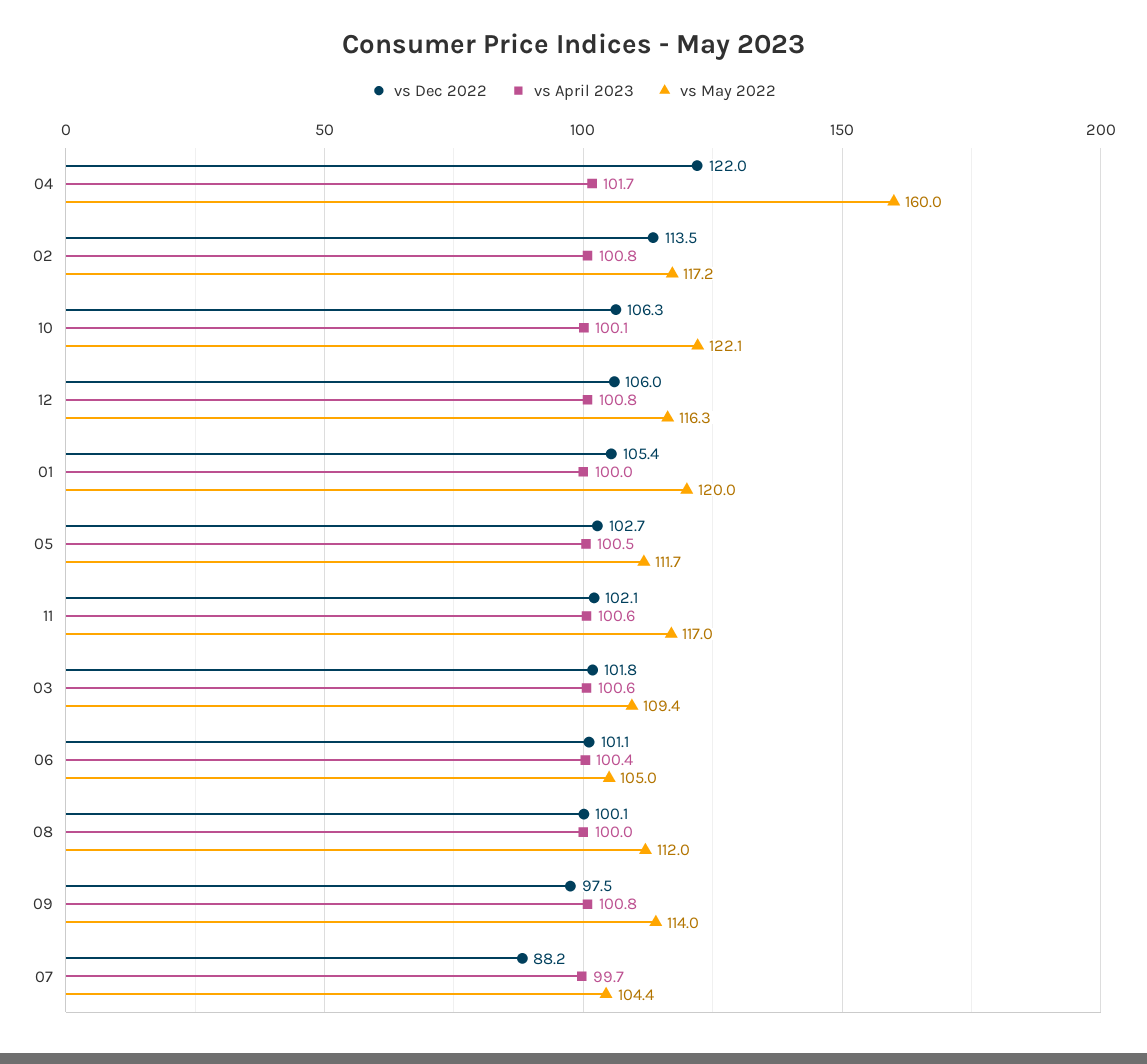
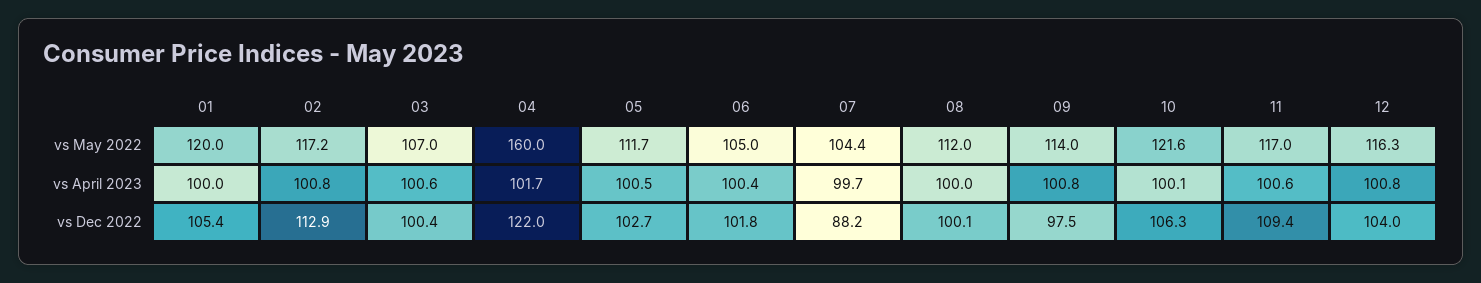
  {
    "vs Dec 2022": {
      "04": 122,
-     "02": 113.5,
+     "02": 112.9,
      "10": 106.3,
-     "12": 106,
+     "12": 104,
      "01": 105.4,
      "05": 102.7,
-     "11": 102.1,
+     "11": 109.4,
-     "03": 101.8,
+     "03": 100.4,
-     "06": 101.1,
+     "06": 101.8,
      "08": 100.1,
      "09": 97.5,
      "07": 88.2
    },
    "vs April 2023": {
      "04": 101.7,
      "02": 100.8,
      "10": 100.1,
      "12": 100.8,
      "01": 100,
      "05": 100.5,
      "11": 100.6,
      "03": 100.6,
      "06": 100.4,
      "08": 100,
      "09": 100.8,
      "07": 99.7
    },
    "vs May 2022": {
      "04": 160,
      "02": 117.2,
-     "10": 122.1,
+     "10": 121.6,
      "12": 116.3,
      "01": 120,
      "05": 111.7,
      "11": 117,
-     "03": 109.4,
+     "03": 107,
      "06": 105,
      "08": 112,
      "09": 114,
      "07": 104.4
    }
  }

